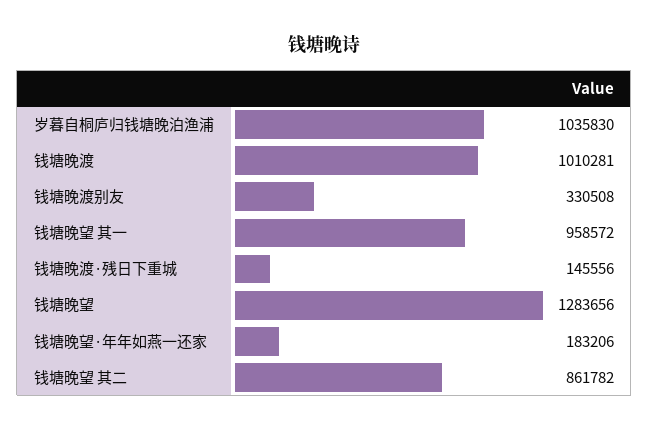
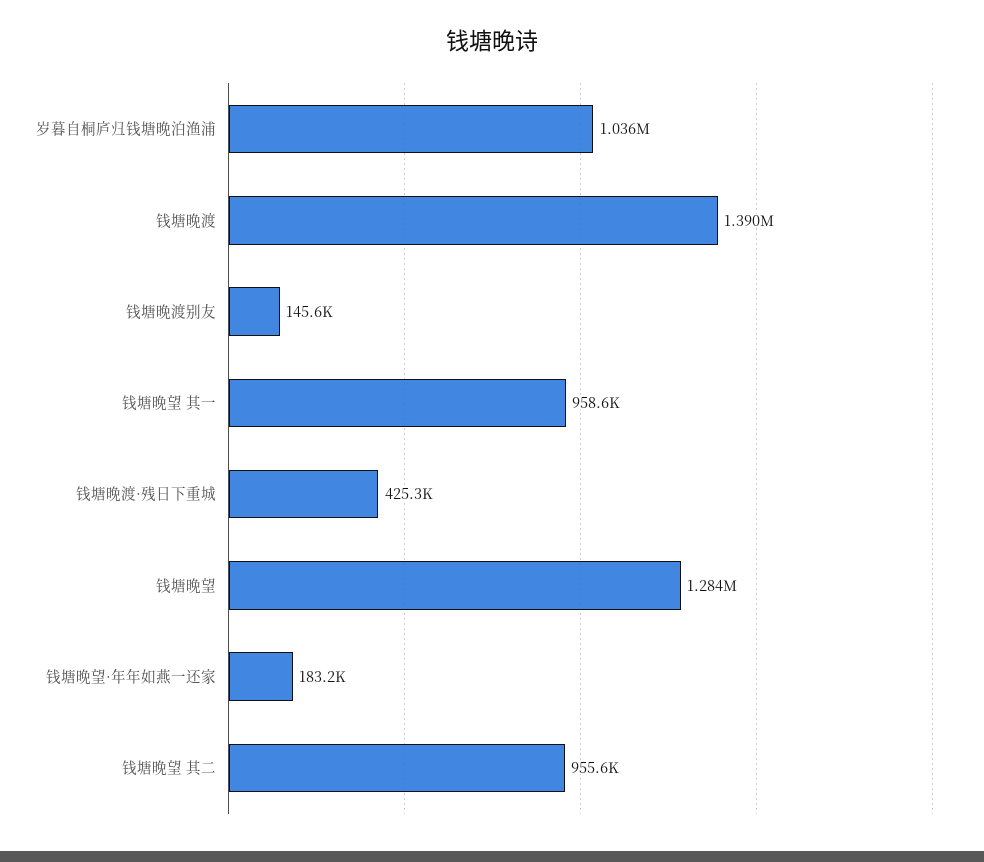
  {
    "岁暮自桐庐归钱塘晚泊渔浦": 1035830,
-   "钱塘晚渡": 1010281,
+   "钱塘晚渡": 1390000,
-   "钱塘晚渡别友": 330508,
+   "钱塘晚渡别友": 145600,
    "钱塘晚望 其一": 958572,
-   "钱塘晚渡·残日下重城": 145556,
+   "钱塘晚渡·残日下重城": 425300,
    "钱塘晚望": 1283656,
    "钱塘晚望·年年如燕一还家": 183206,
-   "钱塘晚望 其二": 861782
+   "钱塘晚望 其二": 955600
  }

